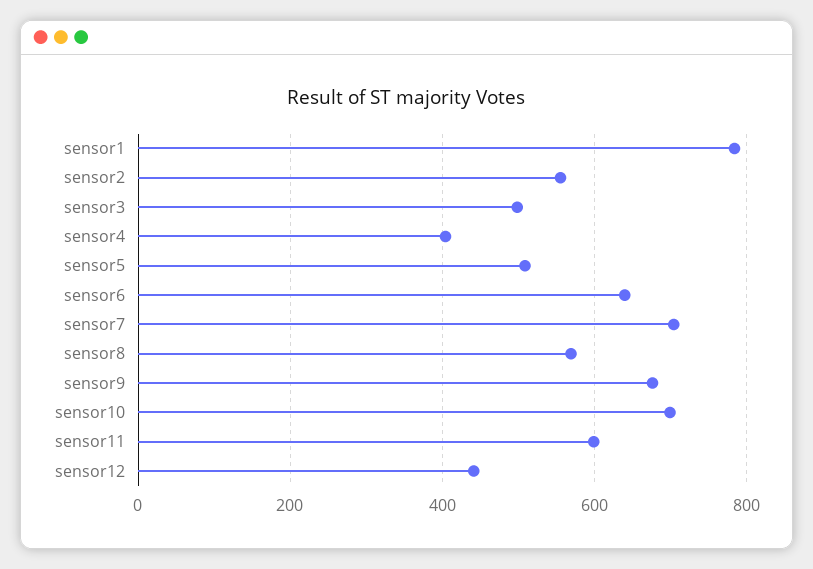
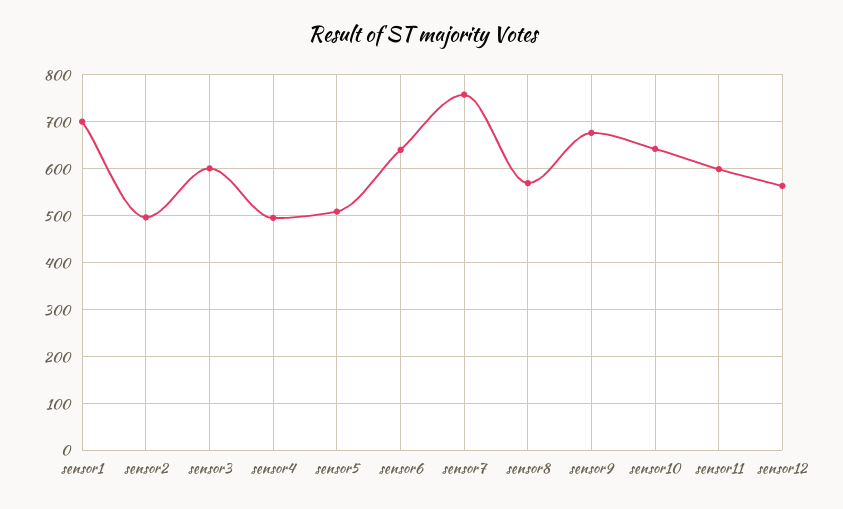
  {
-   "sensor1": 780,
+   "sensor1": 700,
-   "sensor2": 560,
+   "sensor2": 500,
-   "sensor3": 500,
+   "sensor3": 600,
-   "sensor4": 400,
+   "sensor4": 500,
    "sensor5": 500,
    "sensor6": 640,
-   "sensor7": 700,
+   "sensor7": 760,
    "sensor8": 560,
    "sensor9": 680,
-   "sensor10": 700,
+   "sensor10": 640,
    "sensor11": 600,
-   "sensor12": 440
+   "sensor12": 560
  }

